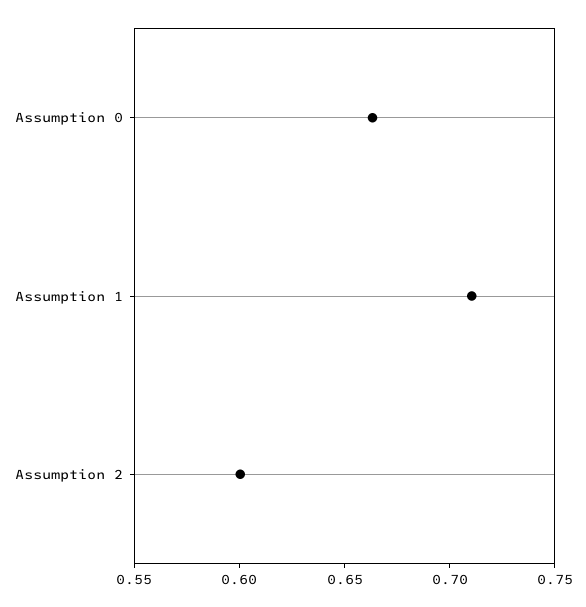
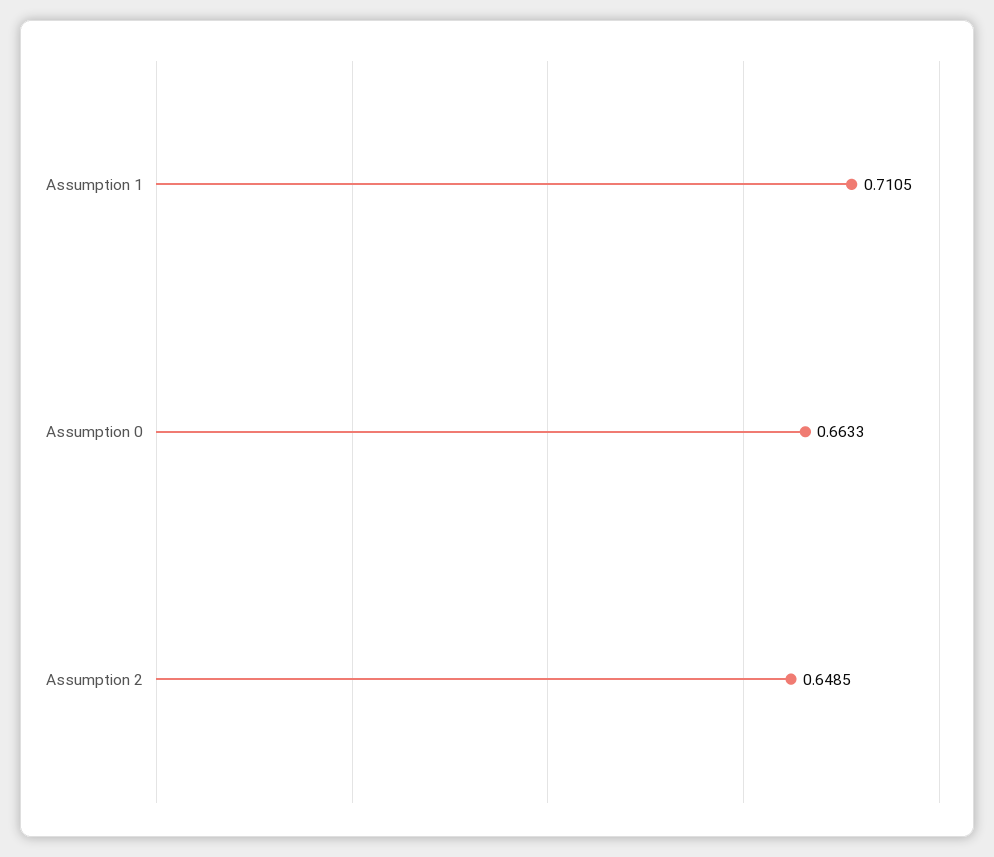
  {
    "Assumption 0": 0.6633,
    "Assumption 1": 0.7105,
-   "Assumption 2": 0.6
+   "Assumption 2": 0.6485
  }

